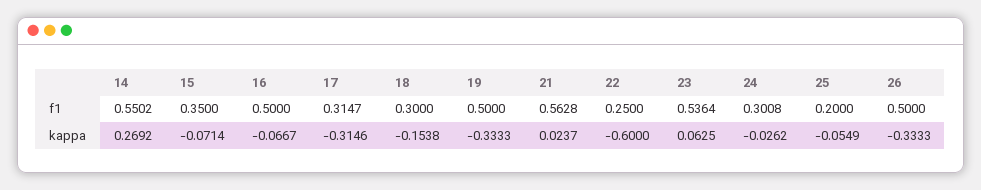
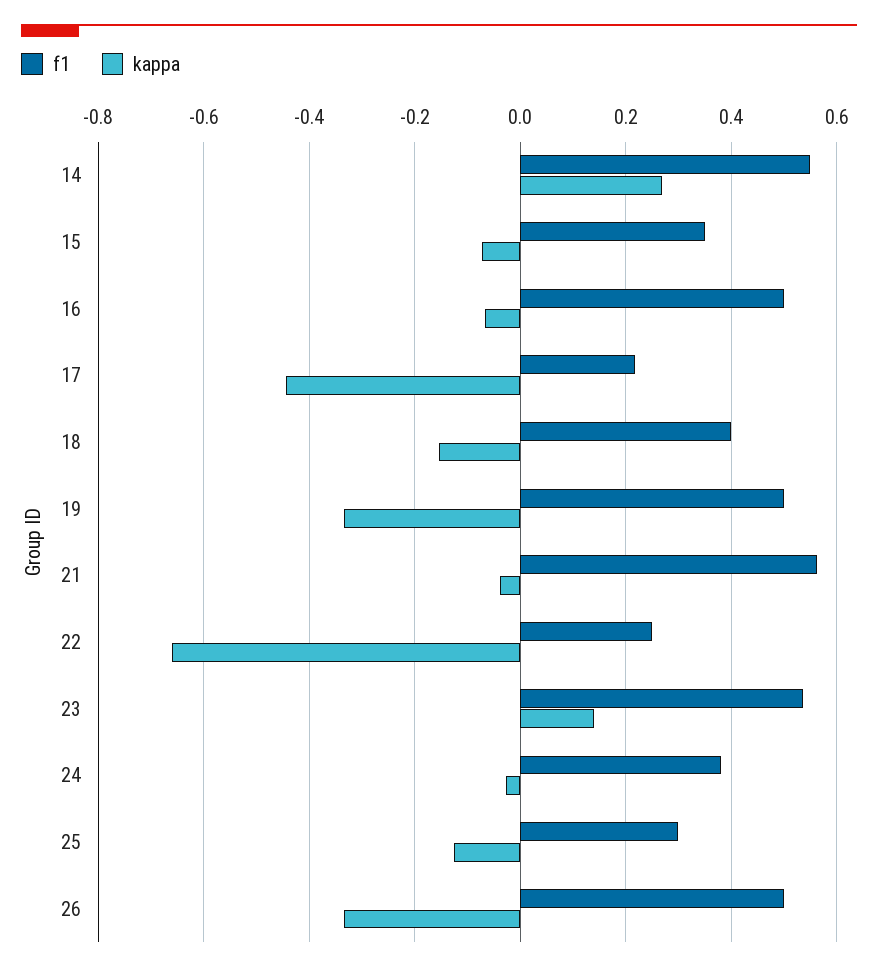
  {
    "f1": {
      "14": 0.5502,
      "15": 0.35,
      "16": 0.5,
-     "17": 0.3147,
+     "17": 0.22,
-     "18": 0.3,
+     "18": 0.4,
      "19": 0.5,
      "21": 0.5628,
      "22": 0.25,
      "23": 0.5364,
-     "24": 0.3008,
+     "24": 0.38,
-     "25": 0.2,
+     "25": 0.3,
      "26": 0.5
    },
    "kappa": {
      "14": 0.2692,
      "15": -0.0714,
      "16": -0.0667,
-     "17": -0.3146,
+     "17": -0.44,
      "18": -0.1538,
      "19": -0.3333,
-     "21": 0.0237,
+     "21": -0.04,
-     "22": -0.6,
+     "22": -0.66,
-     "23": 0.0625,
+     "23": 0.14,
      "24": -0.0262,
-     "25": -0.0549,
+     "25": -0.12,
      "26": -0.3333
    }
  }

